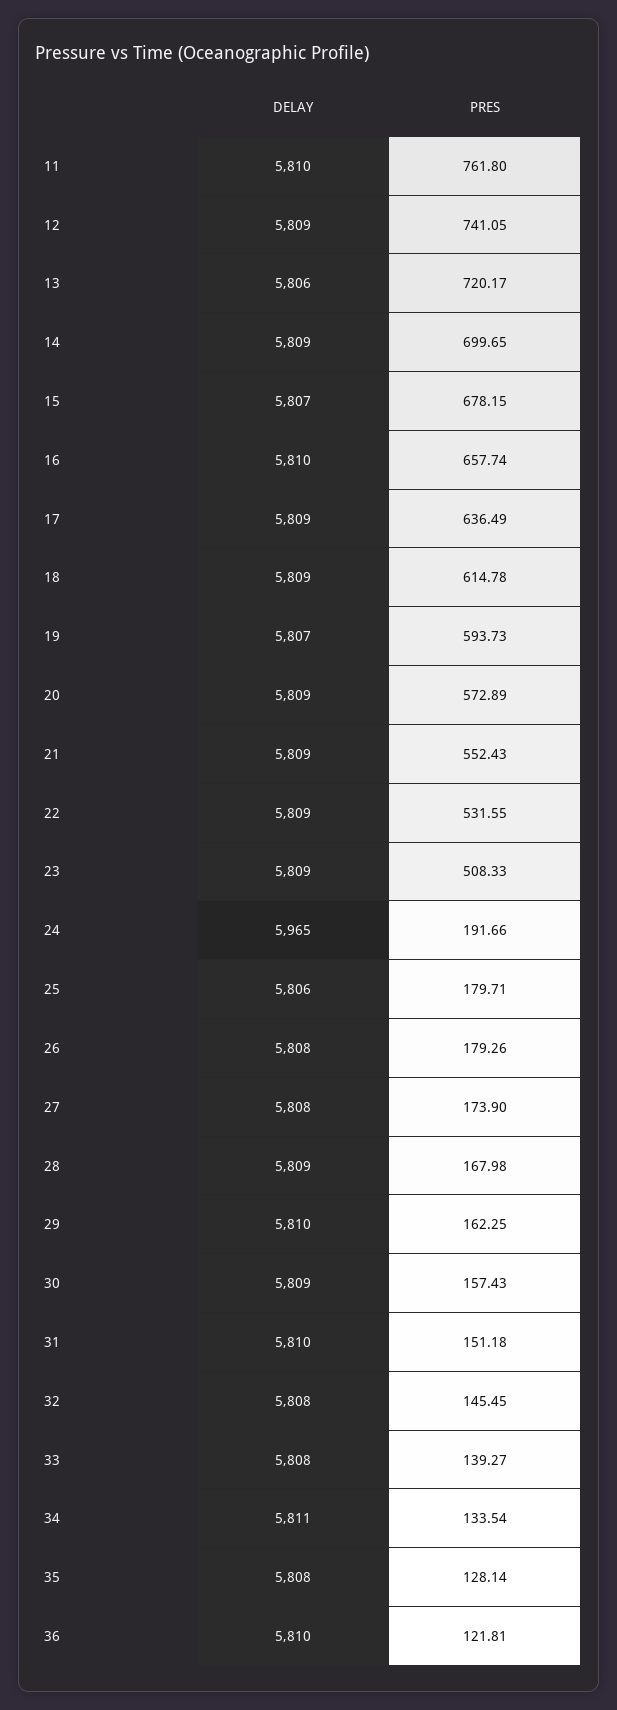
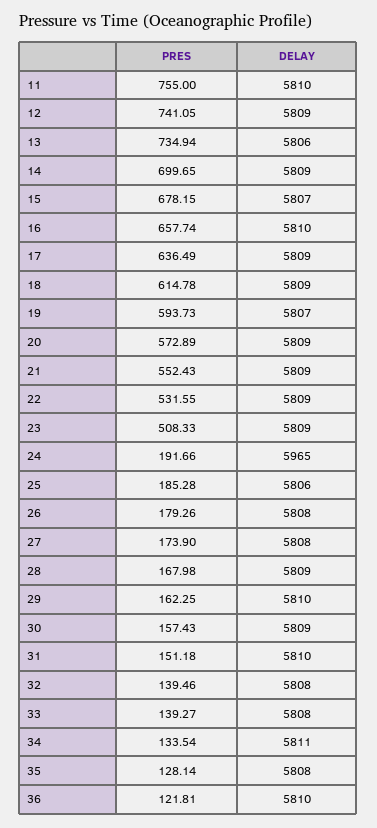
  {
    "DELAY": {
      "11": 5810,
      "12": 5809,
      "13": 5806,
      "14": 5809,
      "15": 5807,
      "16": 5810,
      "17": 5809,
      "18": 5809,
      "19": 5807,
      "20": 5809,
      "21": 5809,
      "22": 5809,
      "23": 5809,
      "24": 5965,
      "25": 5806,
      "26": 5808,
      "27": 5808,
      "28": 5809,
      "29": 5810,
      "30": 5809,
      "31": 5810,
      "32": 5808,
      "33": 5808,
      "34": 5811,
      "35": 5808,
      "36": 5810
    },
    "PRES": {
-     "11": 761.8,
+     "11": 755,
      "12": 741.05,
-     "13": 720.17,
+     "13": 734.94,
      "14": 699.65,
      "15": 678.15,
      "16": 657.74,
      "17": 636.49,
      "18": 614.78,
      "19": 593.73,
      "20": 572.89,
      "21": 552.43,
      "22": 531.55,
      "23": 508.33,
      "24": 191.66,
-     "25": 179.71,
+     "25": 185.28,
      "26": 179.26,
      "27": 173.9,
      "28": 167.98,
      "29": 162.25,
      "30": 157.43,
      "31": 151.18,
-     "32": 145.45,
+     "32": 139.46,
      "33": 139.27,
      "34": 133.54,
      "35": 128.14,
      "36": 121.81
    }
  }

